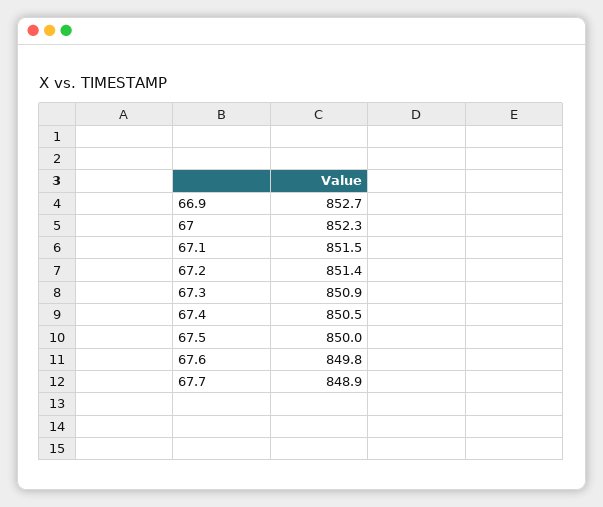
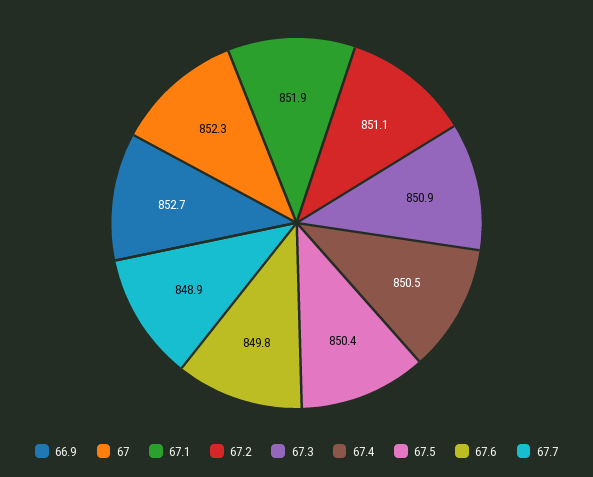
  {
    "66.9": 852.7,
    "67": 852.3,
-   "67.1": 851.5,
+   "67.1": 851.9,
-   "67.2": 851.4,
+   "67.2": 851.1,
    "67.3": 850.9,
    "67.4": 850.5,
-   "67.5": 850,
+   "67.5": 850.4,
    "67.6": 849.8,
    "67.7": 848.9
  }

